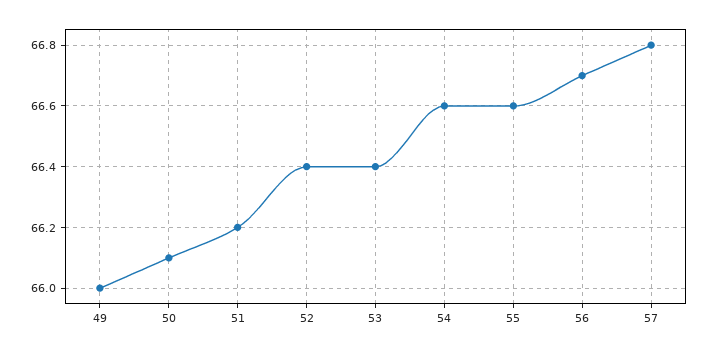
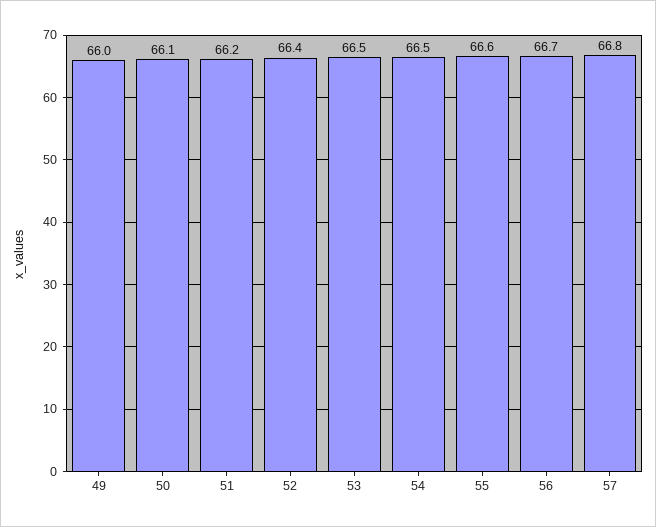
  {
    "49": 66,
    "50": 66.1,
    "51": 66.2,
    "52": 66.4,
-   "53": 66.4,
+   "53": 66.5,
-   "54": 66.6,
+   "54": 66.5,
    "55": 66.6,
    "56": 66.7,
    "57": 66.8
  }

